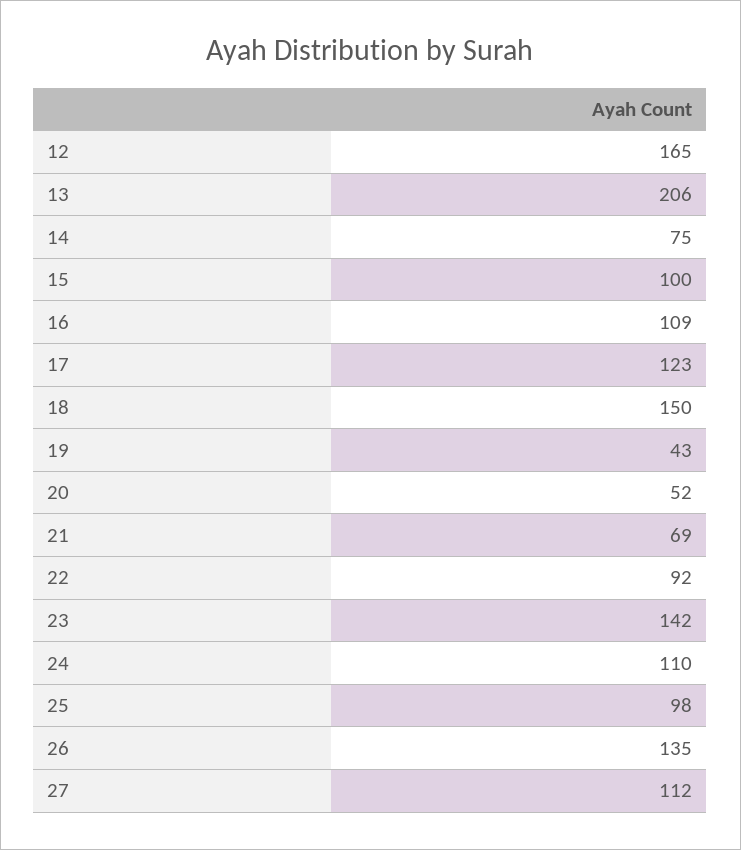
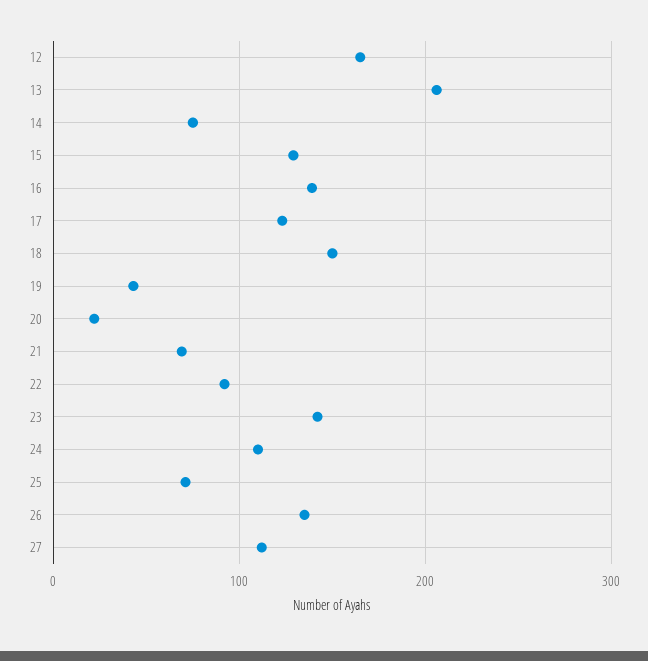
  {
    "12": 165,
    "13": 206,
    "14": 75,
-   "15": 100,
+   "15": 130,
-   "16": 109,
+   "16": 140,
    "17": 123,
    "18": 150,
    "19": 43,
-   "20": 52,
+   "20": 20,
    "21": 69,
    "22": 92,
    "23": 142,
    "24": 110,
-   "25": 98,
+   "25": 70,
    "26": 135,
    "27": 112
  }

